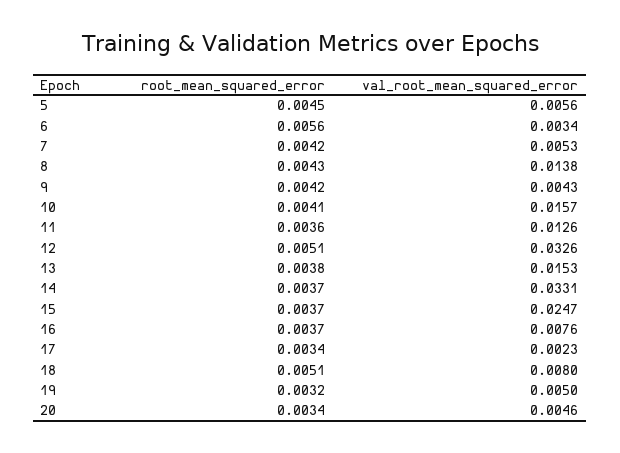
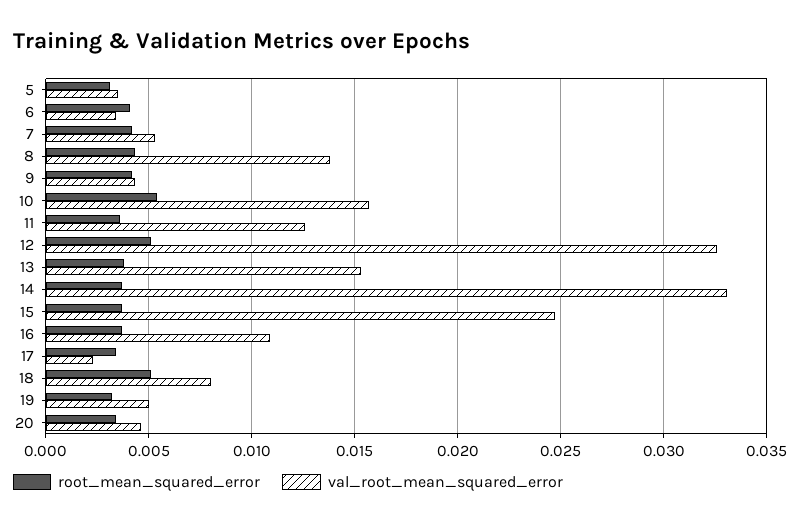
  {
    "root_mean_squared_error": {
-     "5": 0.0045,
+     "5": 0.003,
-     "6": 0.0056,
+     "6": 0.004,
      "7": 0.0042,
      "8": 0.0043,
      "9": 0.0042,
-     "10": 0.0041,
+     "10": 0.0055,
      "11": 0.0036,
      "12": 0.0051,
      "13": 0.0038,
      "14": 0.0037,
      "15": 0.0037,
      "16": 0.0037,
      "17": 0.0034,
      "18": 0.0051,
      "19": 0.0032,
      "20": 0.0034
    },
    "val_root_mean_squared_error": {
-     "5": 0.0056,
+     "5": 0.0035,
      "6": 0.0034,
      "7": 0.0053,
      "8": 0.0138,
      "9": 0.0043,
      "10": 0.0157,
      "11": 0.0126,
      "12": 0.0326,
      "13": 0.0153,
      "14": 0.0331,
      "15": 0.0247,
-     "16": 0.0076,
+     "16": 0.011,
      "17": 0.0023,
      "18": 0.008,
      "19": 0.005,
      "20": 0.0046
    }
  }

